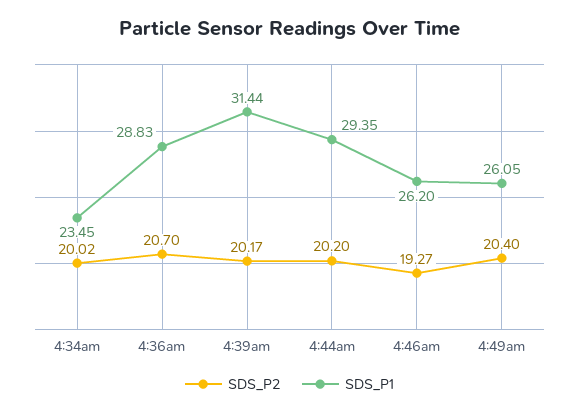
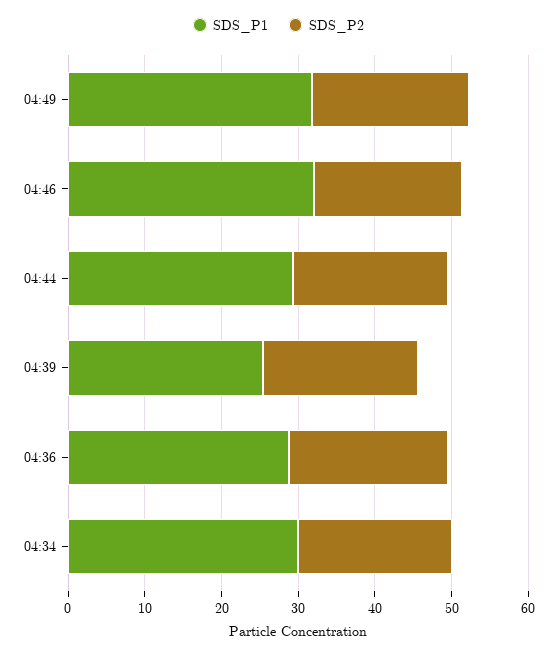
  {
    "SDS_P2": {
      "4:34am": 20.02,
      "4:36am": 20.7,
      "4:39am": 20.17,
      "4:44am": 20.2,
      "4:46am": 19.27,
      "4:49am": 20.4
    },
    "SDS_P1": {
-     "4:34am": 23.45,
+     "4:34am": 30,
      "4:36am": 28.83,
-     "4:39am": 31.44,
+     "4:39am": 26,
      "4:44am": 29.35,
-     "4:46am": 26.2,
+     "4:46am": 32,
-     "4:49am": 26.05
+     "4:49am": 32
    }
  }

